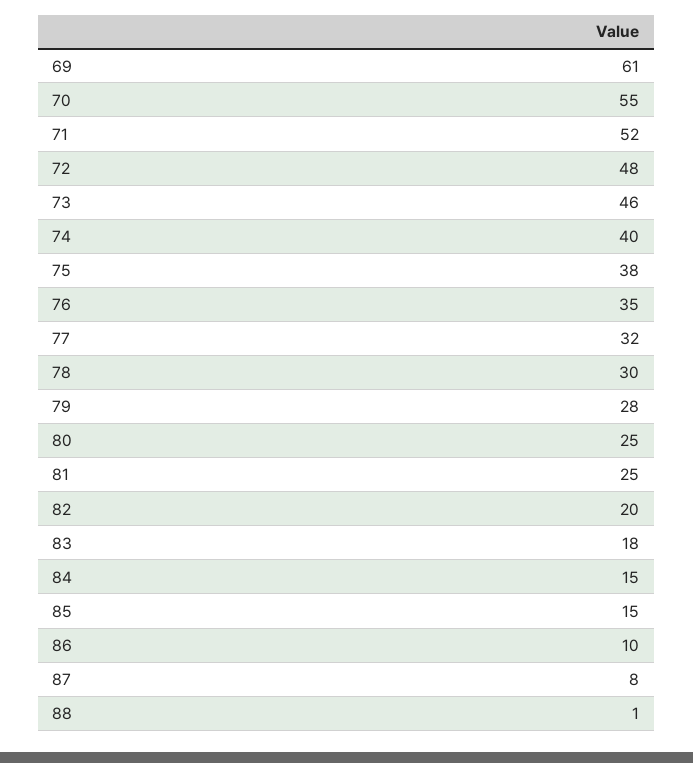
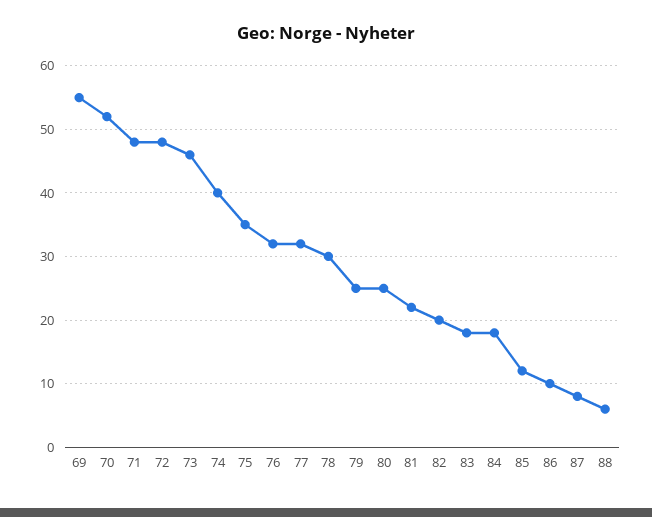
  {
-   "69": 61,
+   "69": 55,
-   "70": 55,
+   "70": 52,
-   "71": 52,
+   "71": 48,
    "72": 48,
    "73": 46,
    "74": 40,
-   "75": 38,
+   "75": 35,
-   "76": 35,
+   "76": 32,
    "77": 32,
    "78": 30,
-   "79": 28,
+   "79": 25,
    "80": 25,
-   "81": 25,
+   "81": 22,
    "82": 20,
    "83": 18,
-   "84": 15,
+   "84": 18,
-   "85": 15,
+   "85": 12,
    "86": 10,
    "87": 8,
-   "88": 1
+   "88": 6
  }

